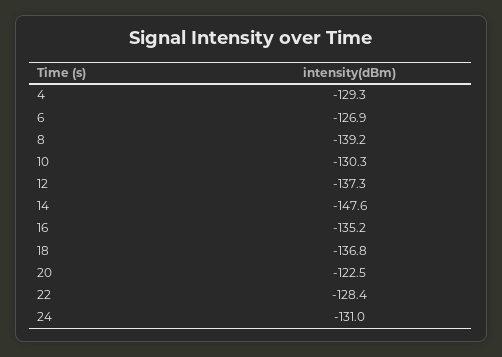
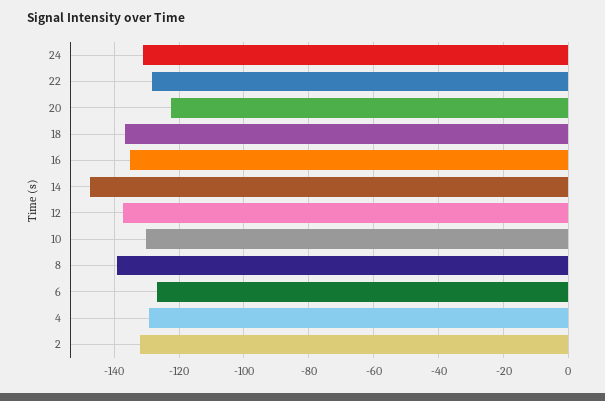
  {
    "4": -129.3,
    "6": -126.9,
    "8": -139.2,
    "10": -130.3,
    "12": -137.3,
    "14": -147.6,
    "16": -135.2,
    "18": -136.8,
    "20": -122.5,
    "22": -128.4,
-   "24": -131
+   "24": -131,
+   "2": -132
  }

